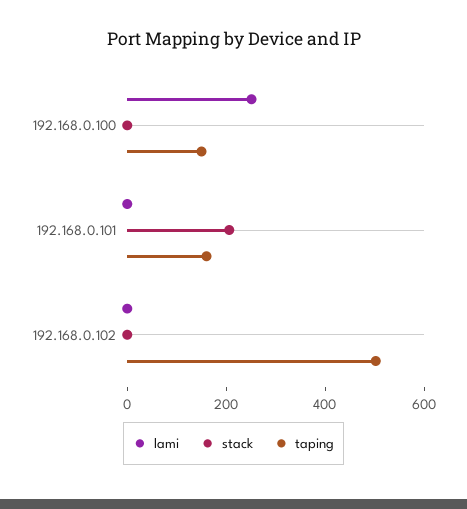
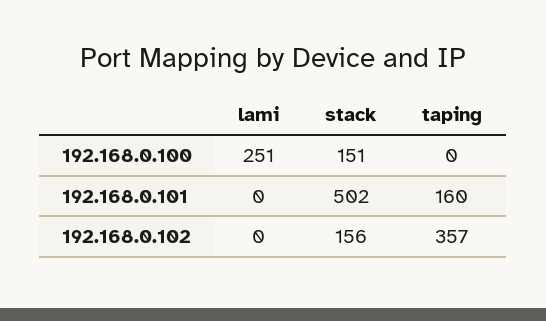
  {
    "lami": {
      "192.168.0.100": 251,
      "192.168.0.101": 0,
      "192.168.0.102": 0
    },
    "stack": {
-     "192.168.0.100": 0,
+     "192.168.0.100": 151,
-     "192.168.0.101": 200,
+     "192.168.0.101": 502,
-     "192.168.0.102": 0
+     "192.168.0.102": 156
    },
    "taping": {
-     "192.168.0.100": 150,
+     "192.168.0.100": 0,
      "192.168.0.101": 160,
-     "192.168.0.102": 500
+     "192.168.0.102": 357
    }
  }

